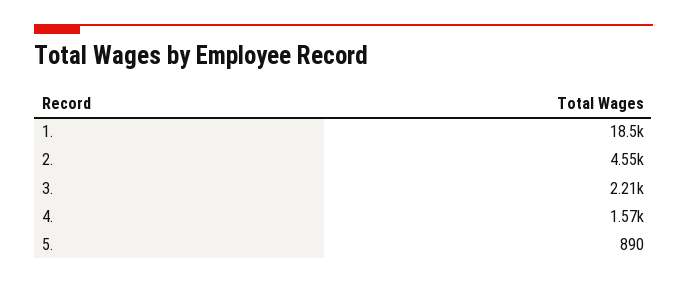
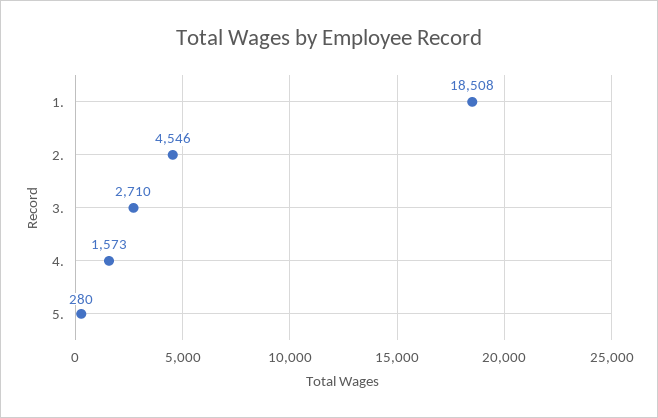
  {
    "1.": 18508,
    "2.": 4546,
-   "3.": 2210,
+   "3.": 2710,
    "4.": 1573,
-   "5.": 890
+   "5.": 280
  }

